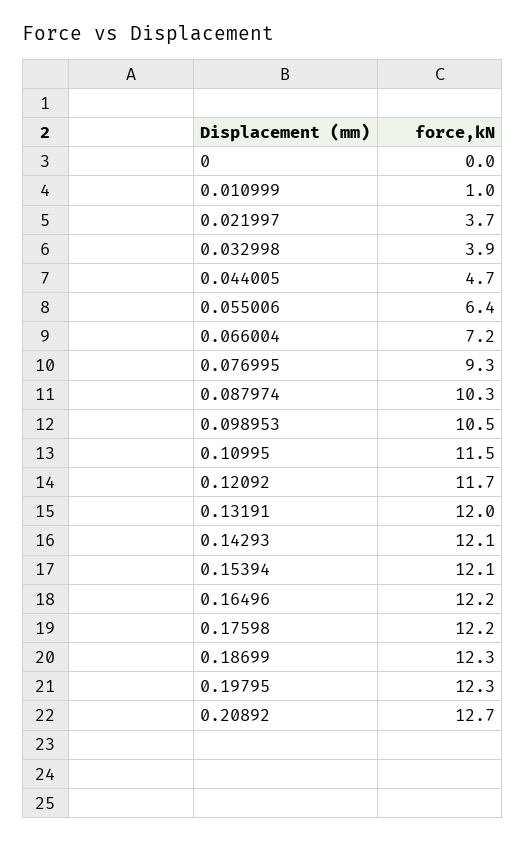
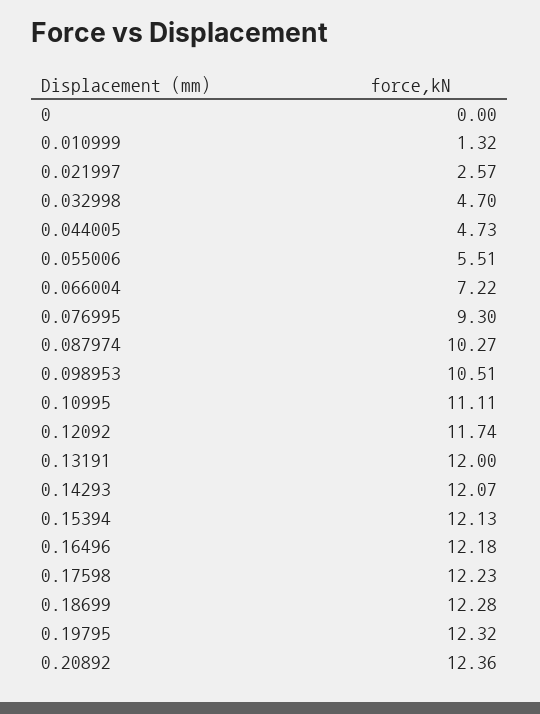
  {
    "0": 0,
-   "0.010999": 1,
+   "0.010999": 1.32,
-   "0.021997": 3.7,
+   "0.021997": 2.57,
-   "0.032998": 3.9,
+   "0.032998": 4.7,
    "0.044005": 4.73,
-   "0.055006": 6.4,
+   "0.055006": 5.51,
    "0.066004": 7.22,
    "0.076995": 9.3,
    "0.087974": 10.27,
    "0.098953": 10.51,
-   "0.10995": 11.5,
+   "0.10995": 11.11,
    "0.12092": 11.74,
    "0.13191": 12,
    "0.14293": 12.07,
    "0.15394": 12.13,
    "0.16496": 12.18,
    "0.17598": 12.23,
    "0.18699": 12.28,
    "0.19795": 12.32,
-   "0.20892": 12.7
+   "0.20892": 12.36
  }

